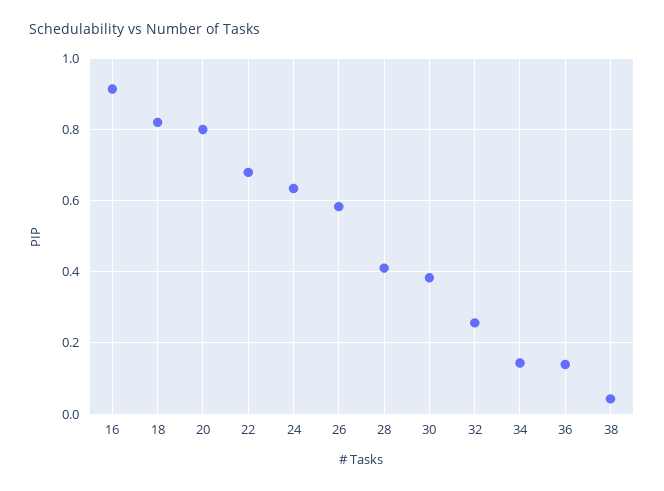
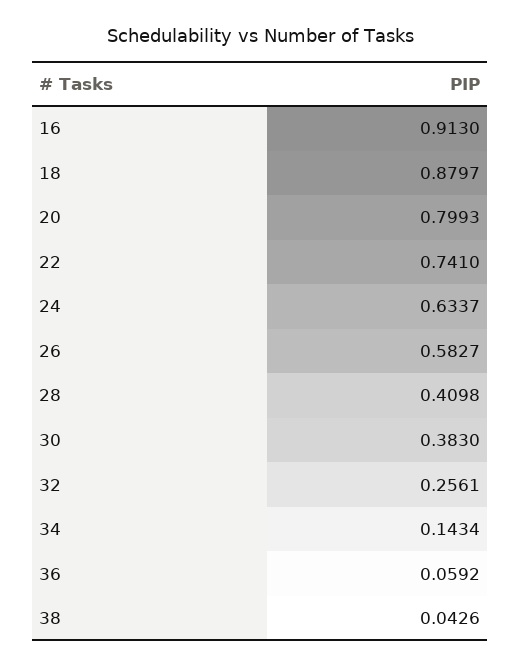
  {
    "16": 0.913,
-   "18": 0.82,
+   "18": 0.8797,
    "20": 0.7993,
-   "22": 0.68,
+   "22": 0.741,
    "24": 0.6337,
    "26": 0.5827,
    "28": 0.4098,
    "30": 0.383,
    "32": 0.2561,
    "34": 0.1434,
-   "36": 0.14,
+   "36": 0.0592,
    "38": 0.0426
  }

